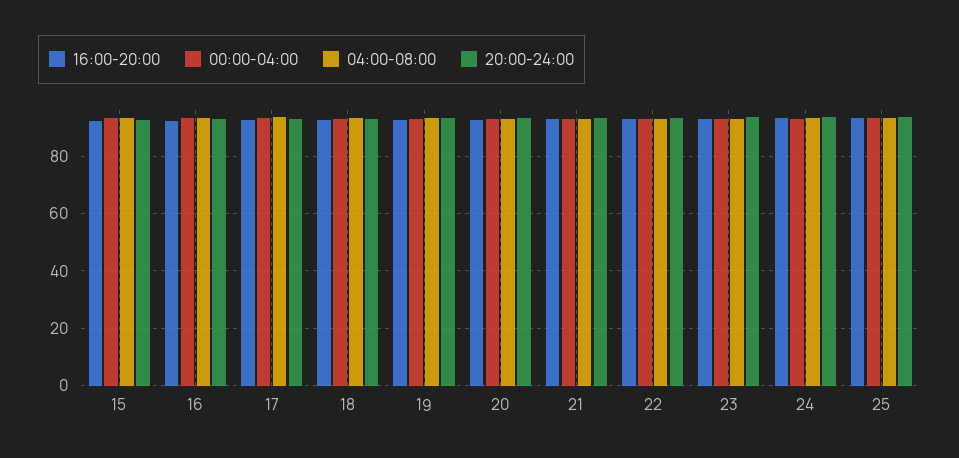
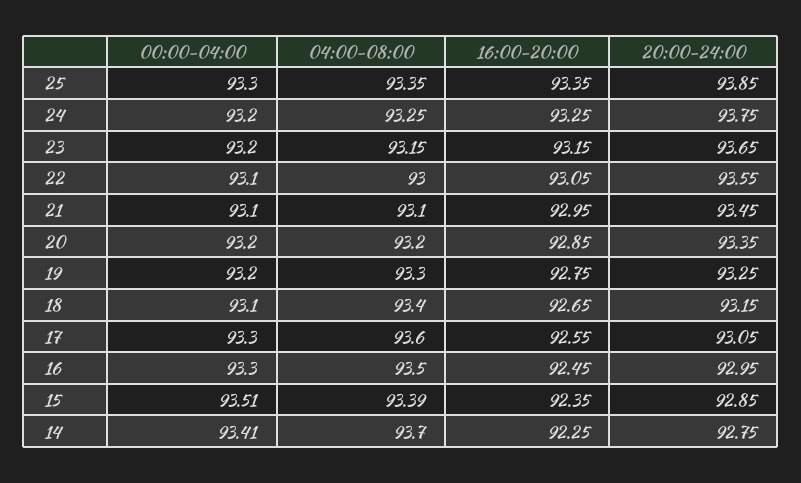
  {
    "16:00-20:00": {
      "15": 92.35,
      "16": 92.45,
      "17": 92.55,
      "18": 92.65,
      "19": 92.75,
      "20": 92.85,
      "21": 92.95,
      "22": 93.05,
      "23": 93.15,
      "24": 93.25,
-     "25": 93.35
+     "25": 93.35,
+     "14": 92.25
    },
    "00:00-04:00": {
      "15": 93.51,
      "16": 93.3,
      "17": 93.3,
      "18": 93.1,
      "19": 93.2,
      "20": 93.2,
      "21": 93.1,
      "22": 93.1,
      "23": 93.2,
      "24": 93.2,
-     "25": 93.3
+     "25": 93.3,
+     "14": 93.41
    },
    "04:00-08:00": {
      "15": 93.39,
      "16": 93.5,
      "17": 93.6,
      "18": 93.4,
      "19": 93.3,
      "20": 93.2,
      "21": 93.1,
      "22": 93,
      "23": 93.15,
      "24": 93.25,
-     "25": 93.35
+     "25": 93.35,
+     "14": 93.7
    },
    "20:00-24:00": {
      "15": 92.85,
      "16": 92.95,
      "17": 93.05,
      "18": 93.15,
      "19": 93.25,
      "20": 93.35,
      "21": 93.45,
      "22": 93.55,
      "23": 93.65,
      "24": 93.75,
-     "25": 93.85
+     "25": 93.85,
+     "14": 92.75
    }
  }

